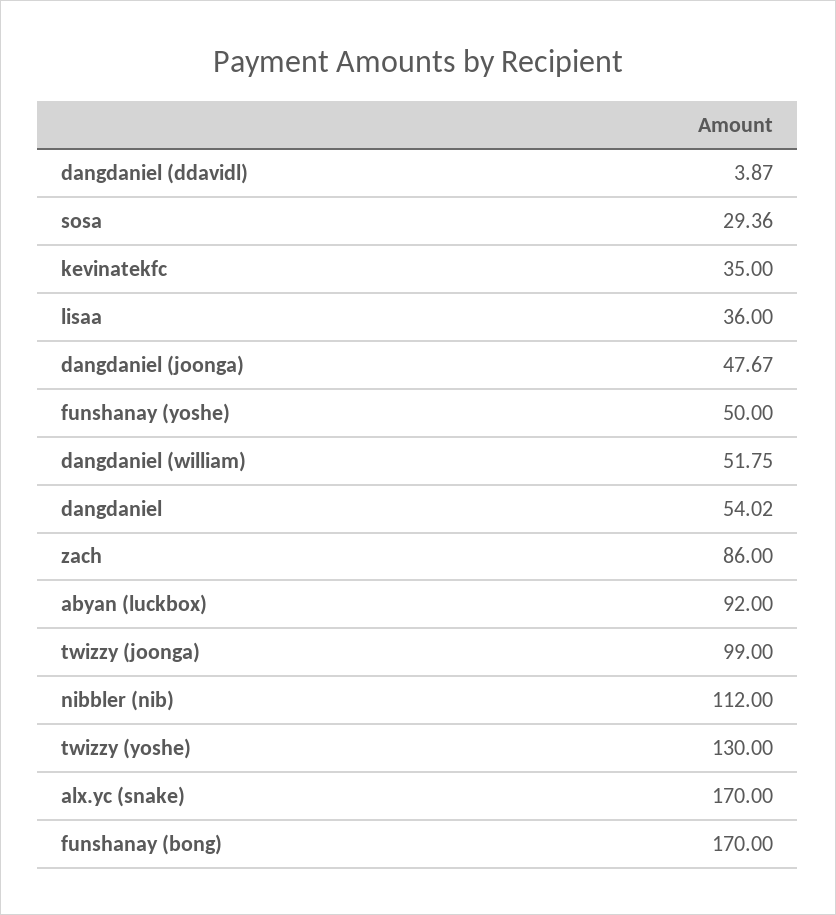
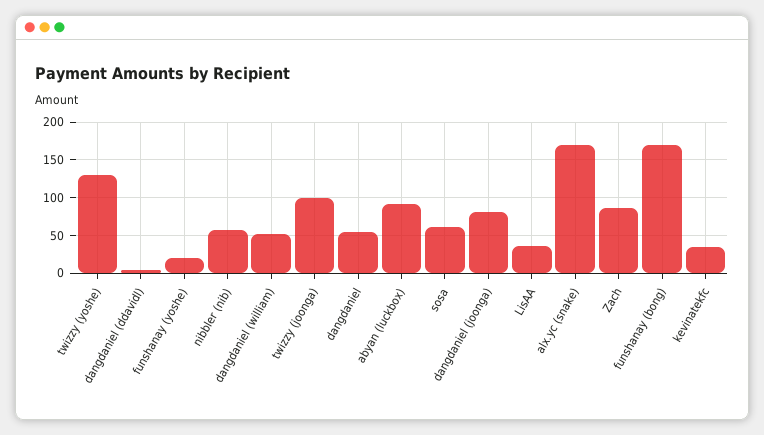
  {
    "dangdaniel (ddavidl)": 3.87,
-   "sosa": 29.36,
+   "sosa": 60,
    "kevinatekfc": 35,
    "lisaa": 36,
-   "dangdaniel (joonga)": 47.67,
+   "dangdaniel (joonga)": 80,
-   "funshanay (yoshe)": 50,
+   "funshanay (yoshe)": 20,
    "dangdaniel (william)": 51.75,
    "dangdaniel": 54.02,
    "zach": 86,
    "abyan (luckbox)": 92,
    "twizzy (joonga)": 99,
-   "nibbler (nib)": 112,
+   "nibbler (nib)": 60,
    "twizzy (yoshe)": 130,
    "alx.yc (snake)": 170,
    "funshanay (bong)": 170
  }

